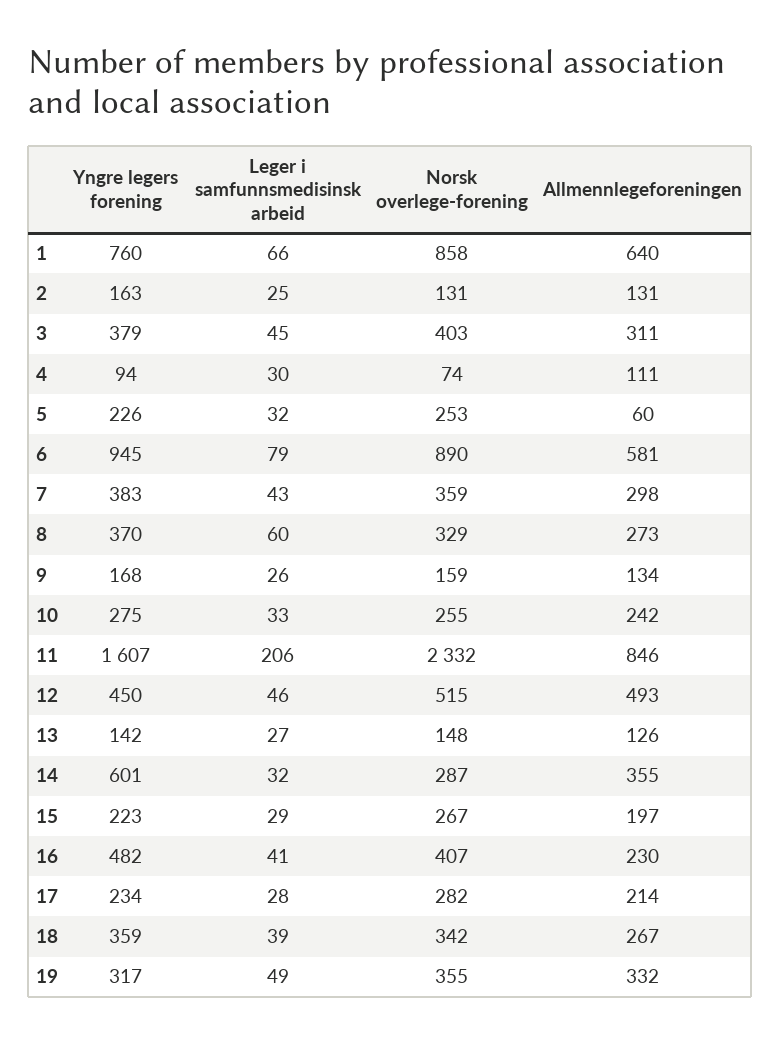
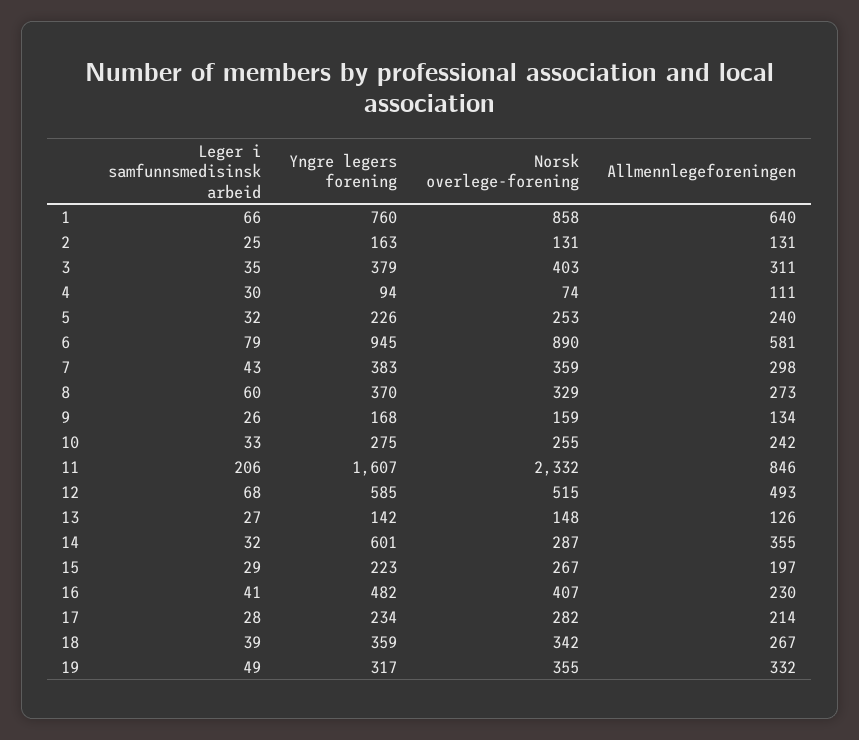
  {
    "Yngre legers forening": {
      "1": 760,
      "2": 163,
      "3": 379,
      "4": 94,
      "5": 226,
      "6": 945,
      "7": 383,
      "8": 370,
      "9": 168,
      "10": 275,
      "11": 1607,
-     "12": 450,
+     "12": 585,
      "13": 142,
      "14": 601,
      "15": 223,
      "16": 482,
      "17": 234,
      "18": 359,
      "19": 317
    },
    "Leger i samfunnsmedisinsk arbeid": {
      "1": 66,
      "2": 25,
-     "3": 45,
+     "3": 35,
      "4": 30,
      "5": 32,
      "6": 79,
      "7": 43,
      "8": 60,
      "9": 26,
      "10": 33,
      "11": 206,
-     "12": 46,
+     "12": 68,
      "13": 27,
      "14": 32,
      "15": 29,
      "16": 41,
      "17": 28,
      "18": 39,
      "19": 49
    },
    "Norsk overlege-forening": {
      "1": 858,
      "2": 131,
      "3": 403,
      "4": 74,
      "5": 253,
      "6": 890,
      "7": 359,
      "8": 329,
      "9": 159,
      "10": 255,
      "11": 2332,
      "12": 515,
      "13": 148,
      "14": 287,
      "15": 267,
      "16": 407,
      "17": 282,
      "18": 342,
      "19": 355
    },
    "Allmennlegeforeningen": {
      "1": 640,
      "2": 131,
      "3": 311,
      "4": 111,
-     "5": 60,
+     "5": 240,
      "6": 581,
      "7": 298,
      "8": 273,
      "9": 134,
      "10": 242,
      "11": 846,
      "12": 493,
      "13": 126,
      "14": 355,
      "15": 197,
      "16": 230,
      "17": 214,
      "18": 267,
      "19": 332
    }
  }

